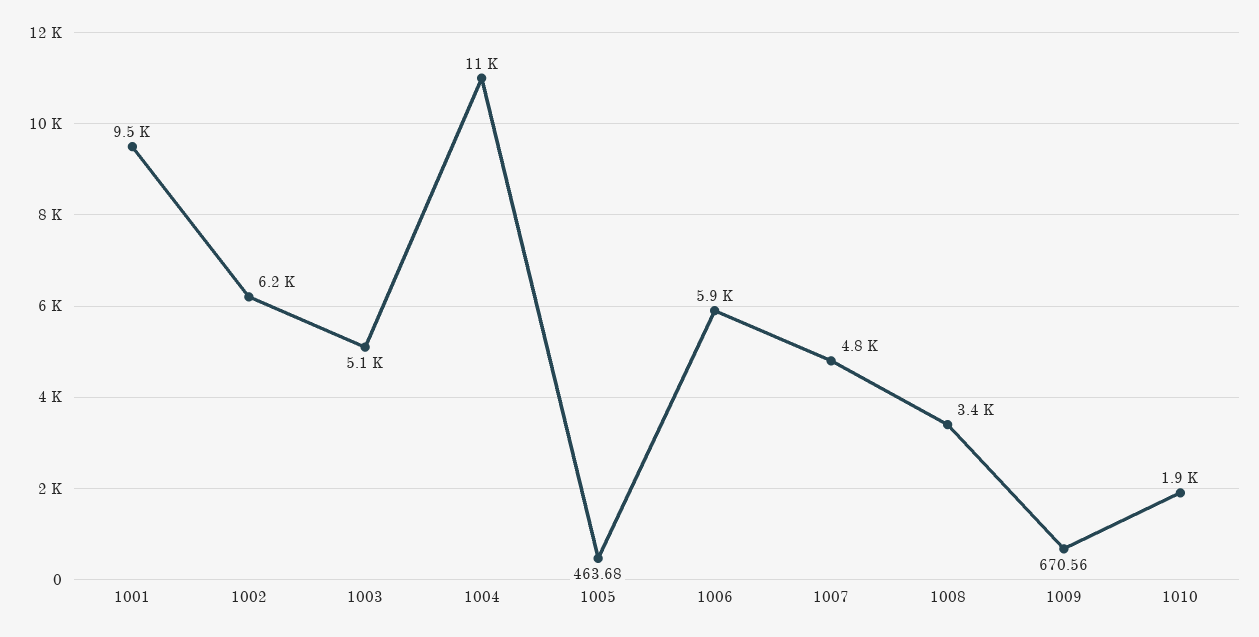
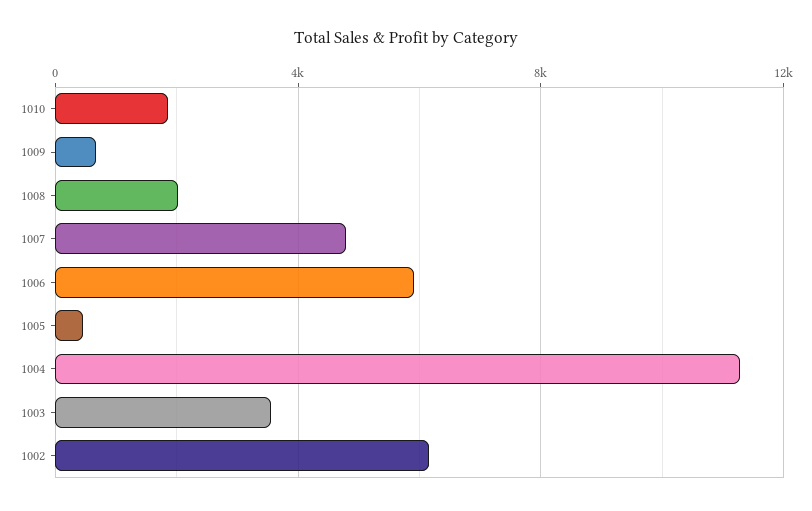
  {
-   "1001": 9500,
    "1002": 6200,
-   "1003": 5100,
+   "1003": 3500,
    "1004": 11000,
    "1005": 463.68,
    "1006": 5900,
    "1007": 4800,
-   "1008": 3400,
+   "1008": 2000,
    "1009": 670.56,
    "1010": 1900
  }

